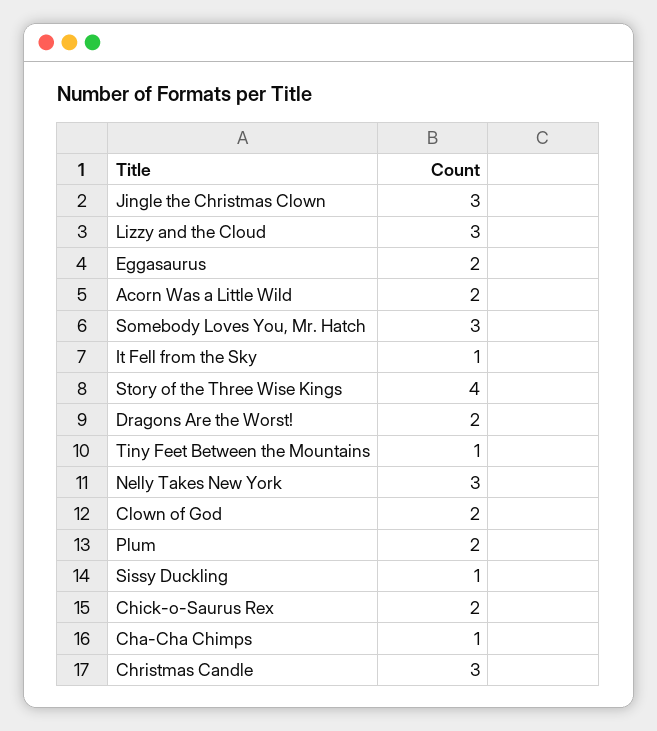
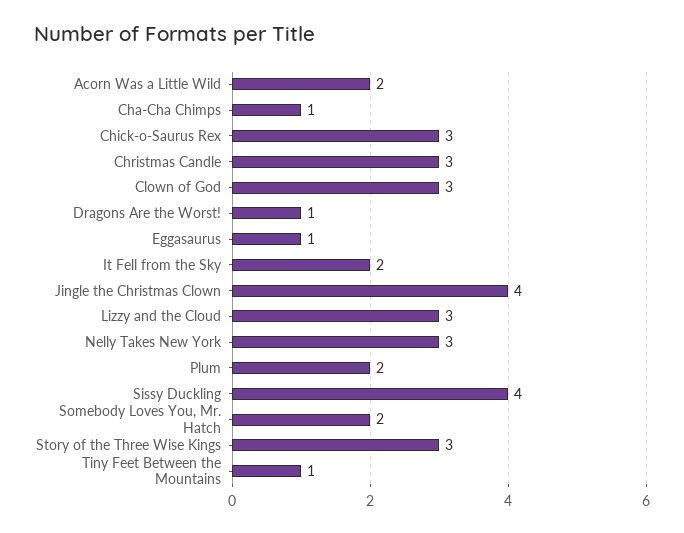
  {
-   "Jingle the Christmas Clown": 3,
+   "Jingle the Christmas Clown": 4,
    "Lizzy and the Cloud": 3,
-   "Eggasaurus": 2,
+   "Eggasaurus": 1,
    "Acorn Was a Little Wild": 2,
-   "Somebody Loves You, Mr. Hatch": 3,
+   "Somebody Loves You, Mr. Hatch": 2,
-   "It Fell from the Sky": 1,
+   "It Fell from the Sky": 2,
-   "Story of the Three Wise Kings": 4,
+   "Story of the Three Wise Kings": 3,
-   "Dragons Are the Worst!": 2,
+   "Dragons Are the Worst!": 1,
    "Tiny Feet Between the Mountains": 1,
    "Nelly Takes New York": 3,
-   "Clown of God": 2,
+   "Clown of God": 3,
    "Plum": 2,
-   "Sissy Duckling": 1,
+   "Sissy Duckling": 4,
-   "Chick-o-Saurus Rex": 2,
+   "Chick-o-Saurus Rex": 3,
    "Cha-Cha Chimps": 1,
    "Christmas Candle": 3
  }

